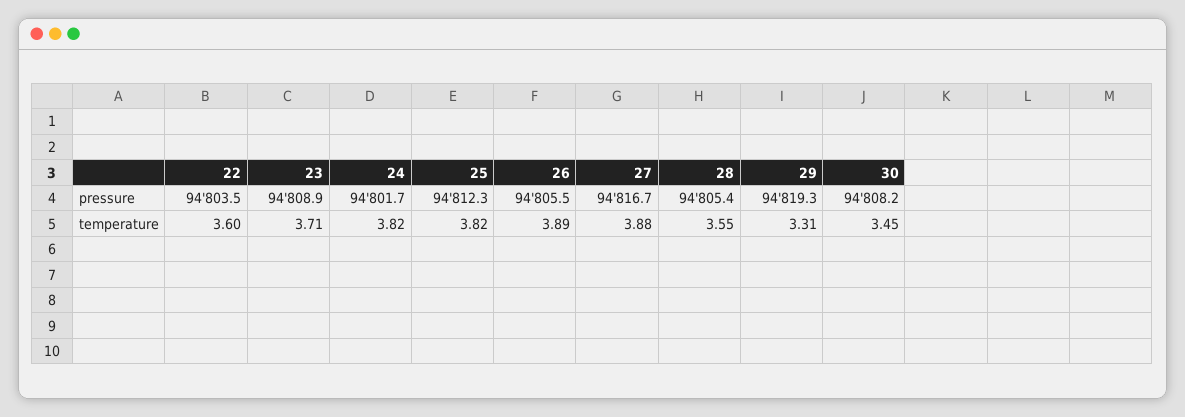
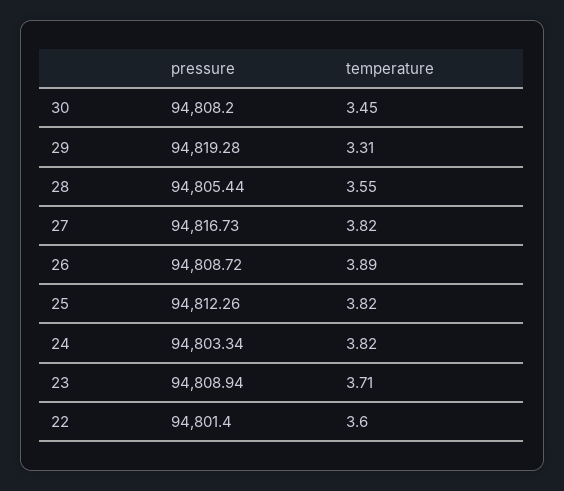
  {
    "22": {
-     "pressure": 94803.5,
+     "pressure": 94801.4,
      "temperature": 3.6
    },
    "23": {
      "pressure": 94808.94,
      "temperature": 3.71
    },
    "24": {
-     "pressure": 94801.7,
+     "pressure": 94803.34,
      "temperature": 3.82
    },
    "25": {
      "pressure": 94812.26,
      "temperature": 3.82
    },
    "26": {
-     "pressure": 94805.5,
+     "pressure": 94808.72,
      "temperature": 3.89
    },
    "27": {
      "pressure": 94816.73,
-     "temperature": 3.88
+     "temperature": 3.82
    },
    "28": {
      "pressure": 94805.44,
      "temperature": 3.55
    },
    "29": {
      "pressure": 94819.28,
      "temperature": 3.31
    },
    "30": {
      "pressure": 94808.2,
      "temperature": 3.45
    }
  }

